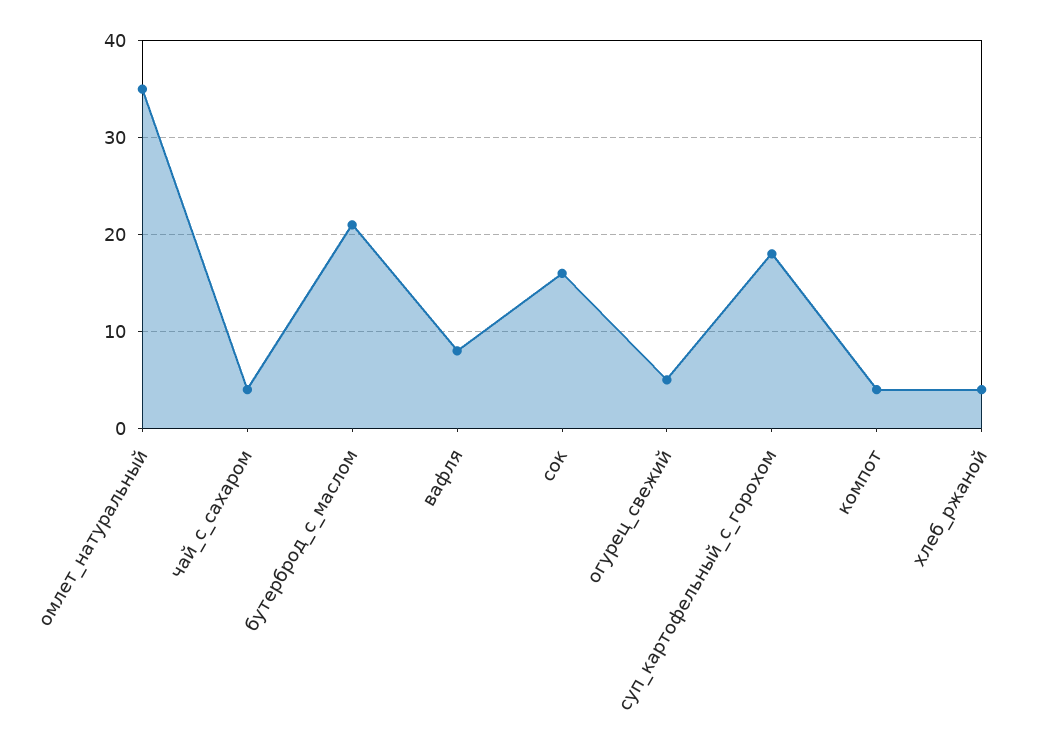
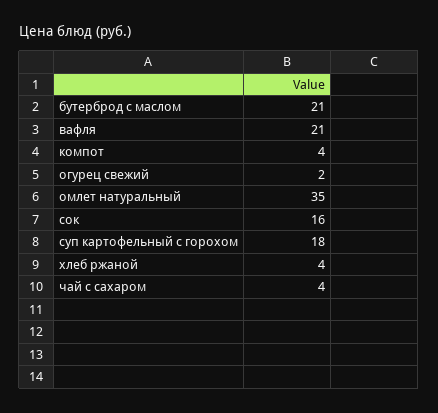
  {
    "омлет_натуральный": 35,
    "чай_с_сахаром": 4,
    "бутерброд_с_маслом": 21,
-   "вафля": 8,
+   "вафля": 21,
    "сок": 16,
-   "огурец_свежий": 5,
+   "огурец_свежий": 2,
    "суп_картофельный_с_горохом": 18,
    "компот": 4,
    "хлеб_ржаной": 4
  }

